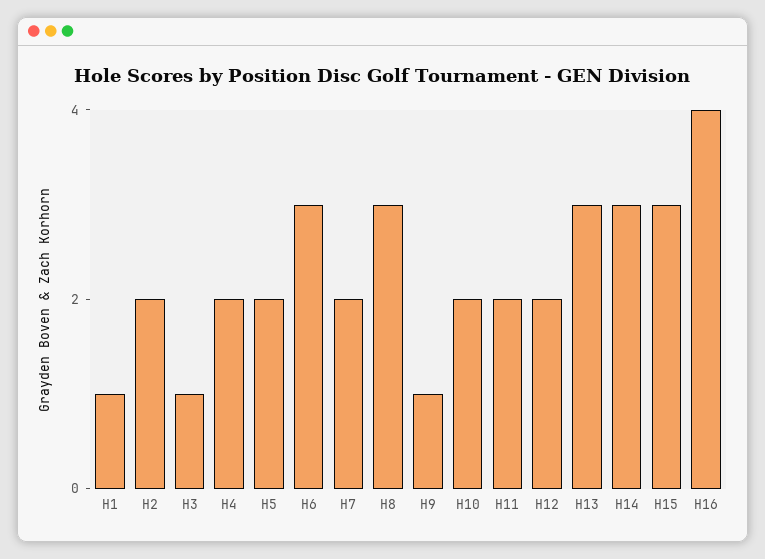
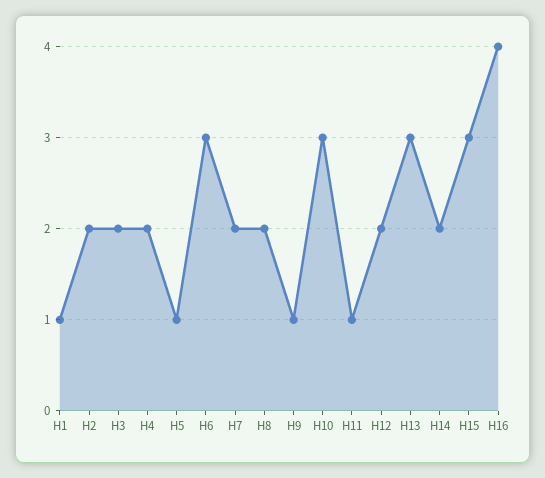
  {
    "H1": 1,
    "H2": 2,
-   "H3": 1,
+   "H3": 2,
    "H4": 2,
-   "H5": 2,
+   "H5": 1,
    "H6": 3,
    "H7": 2,
-   "H8": 3,
+   "H8": 2,
    "H9": 1,
-   "H10": 2,
+   "H10": 3,
-   "H11": 2,
+   "H11": 1,
    "H12": 2,
    "H13": 3,
-   "H14": 3,
+   "H14": 2,
    "H15": 3,
    "H16": 4
  }

